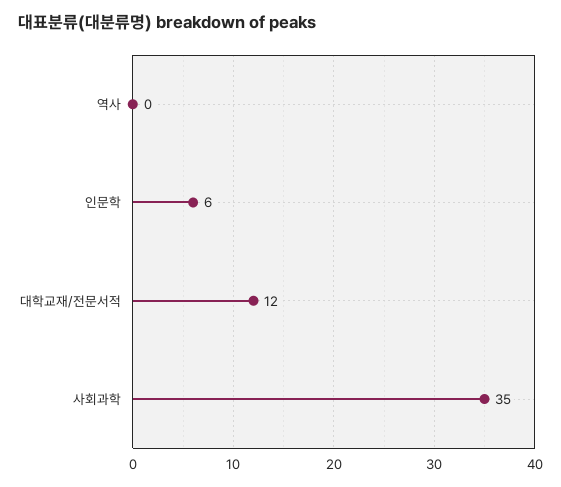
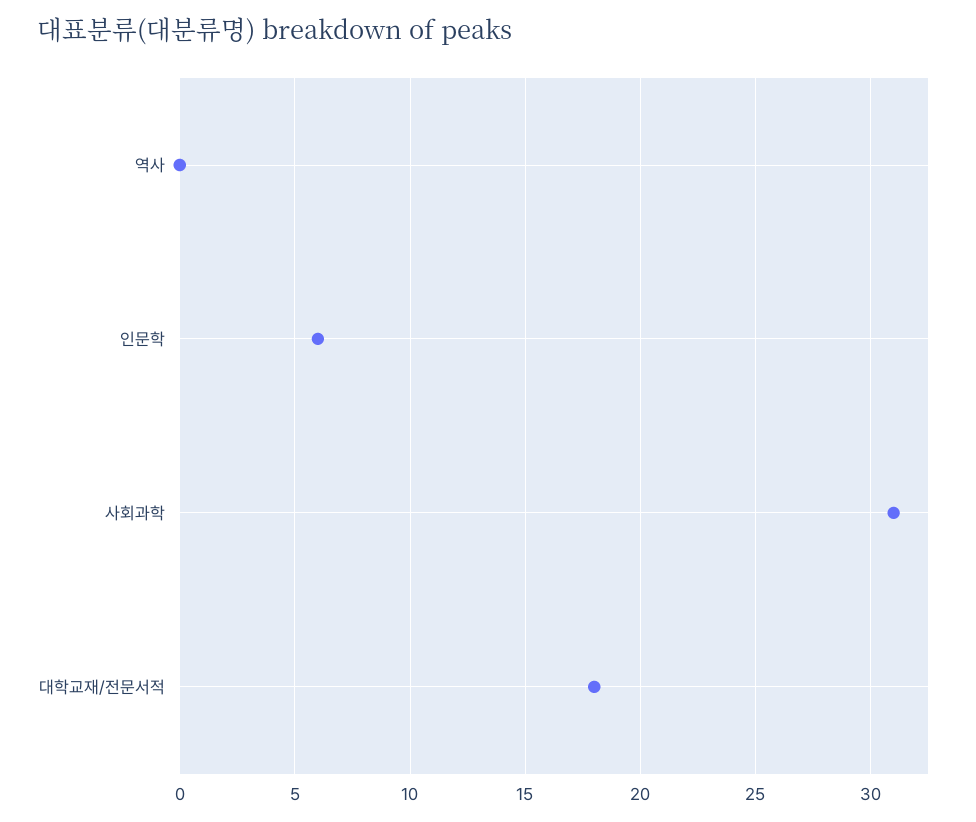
  {
    "역사": 0,
    "인문학": 6,
-   "대학교재/전문서적": 12,
+   "대학교재/전문서적": 18,
-   "사회과학": 35
+   "사회과학": 31
  }

